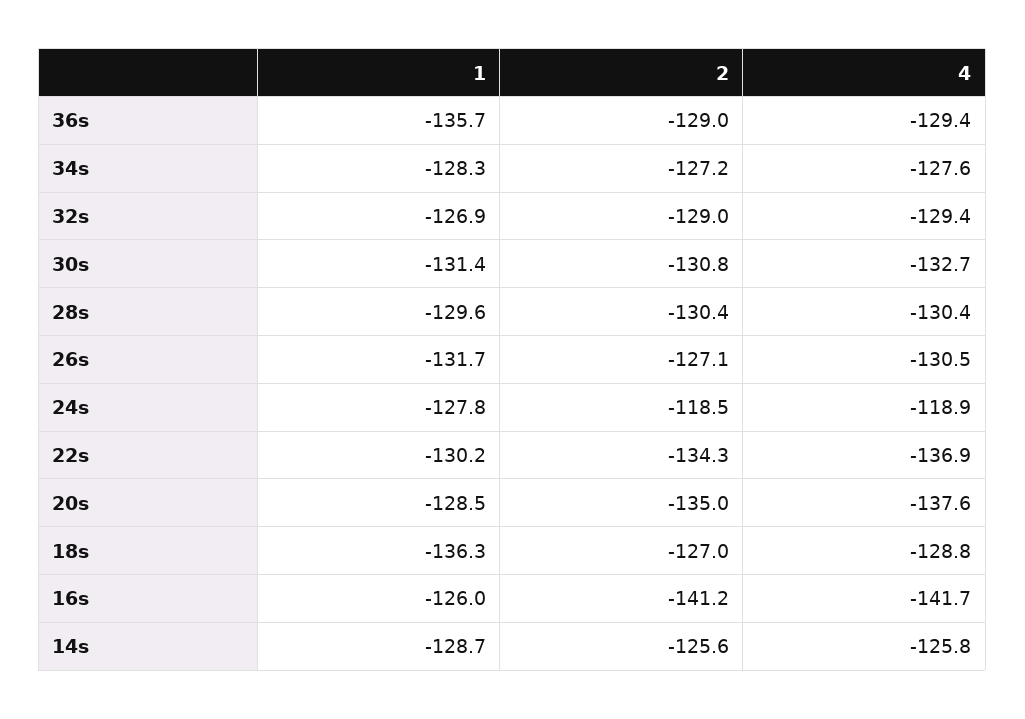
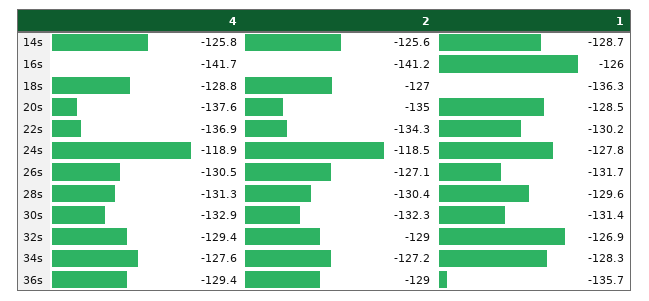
  {
    "1": {
      "36s": -135.7,
      "34s": -128.3,
      "32s": -126.9,
      "30s": -131.4,
      "28s": -129.6,
      "26s": -131.7,
      "24s": -127.8,
      "22s": -130.2,
      "20s": -128.5,
      "18s": -136.3,
      "16s": -126,
      "14s": -128.7
    },
    "2": {
      "36s": -129,
      "34s": -127.2,
      "32s": -129,
-     "30s": -130.8,
+     "30s": -132.3,
      "28s": -130.4,
      "26s": -127.1,
      "24s": -118.5,
      "22s": -134.3,
      "20s": -135,
      "18s": -127,
      "16s": -141.2,
      "14s": -125.6
    },
    "4": {
      "36s": -129.4,
      "34s": -127.6,
      "32s": -129.4,
-     "30s": -132.7,
+     "30s": -132.9,
-     "28s": -130.4,
+     "28s": -131.3,
      "26s": -130.5,
      "24s": -118.9,
      "22s": -136.9,
      "20s": -137.6,
      "18s": -128.8,
      "16s": -141.7,
      "14s": -125.8
    }
  }

